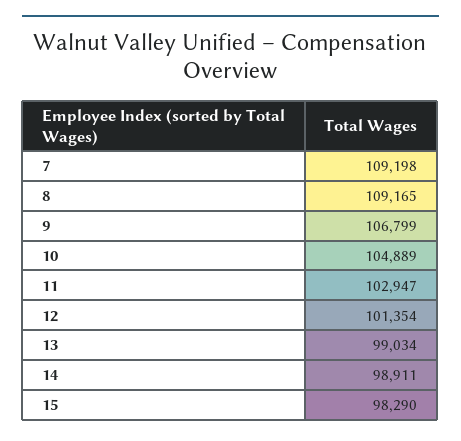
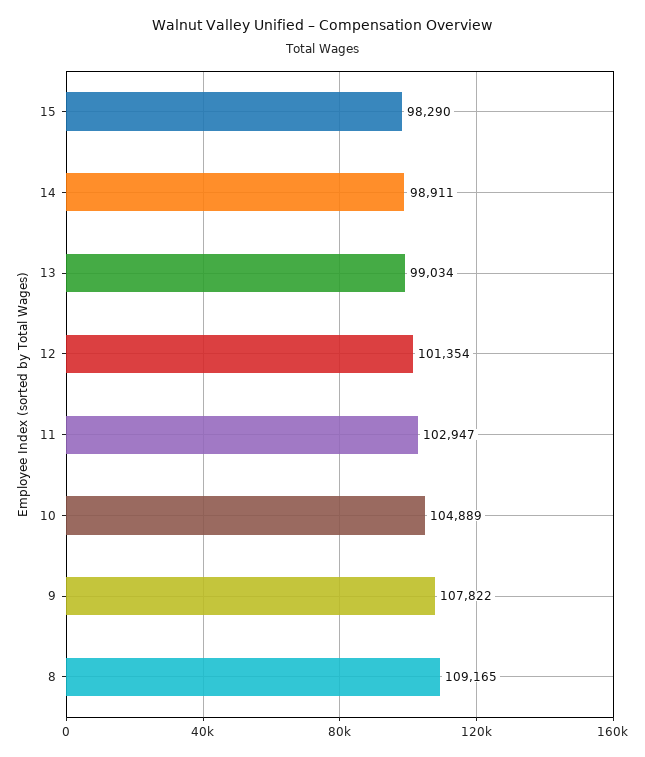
  {
-   "7": 109198,
    "8": 109165,
-   "9": 106799,
+   "9": 107822,
    "10": 104889,
    "11": 102947,
    "12": 101354,
    "13": 99034,
    "14": 98911,
    "15": 98290
  }

